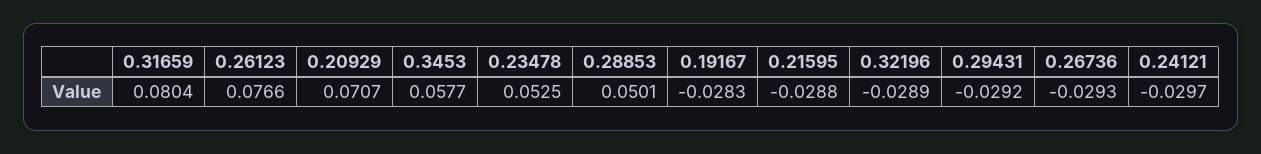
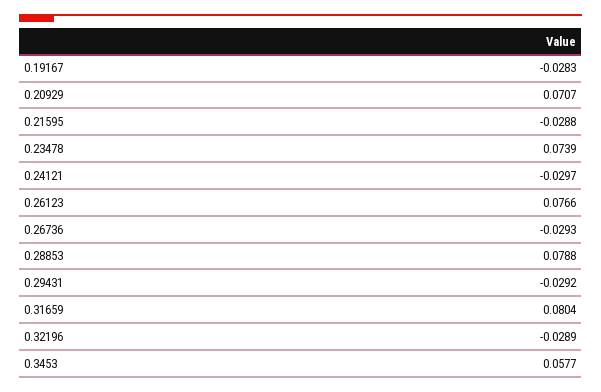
  {
    "0.31659": 0.0804,
    "0.26123": 0.0766,
    "0.20929": 0.0707,
    "0.3453": 0.0577,
-   "0.23478": 0.0525,
+   "0.23478": 0.0739,
-   "0.28853": 0.0501,
+   "0.28853": 0.0788,
    "0.19167": -0.0283,
    "0.21595": -0.0288,
    "0.32196": -0.0289,
    "0.29431": -0.0292,
    "0.26736": -0.0293,
    "0.24121": -0.0297
  }

